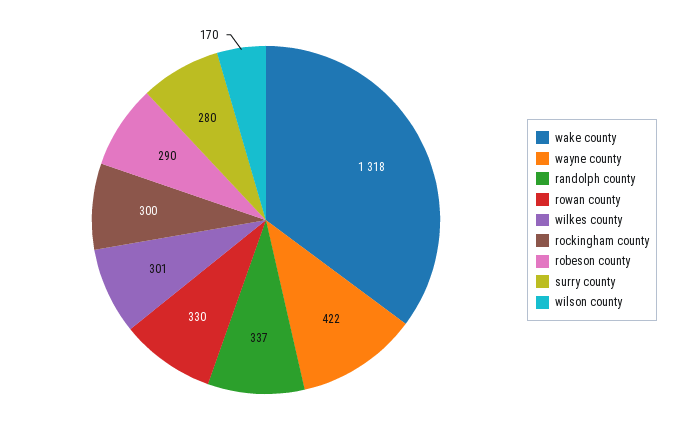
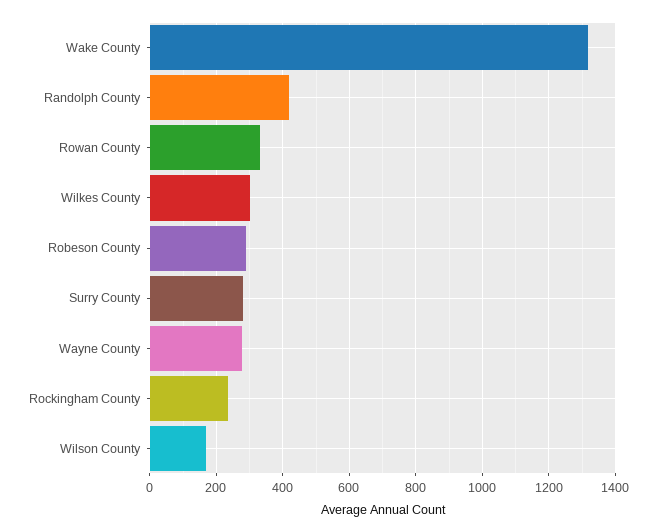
  {
    "wake county": 1318,
-   "wayne county": 422,
+   "wayne county": 280,
-   "randolph county": 337,
+   "randolph county": 420,
    "rowan county": 330,
    "wilkes county": 301,
-   "rockingham county": 300,
+   "rockingham county": 240,
    "robeson county": 290,
    "surry county": 280,
    "wilson county": 170
  }

